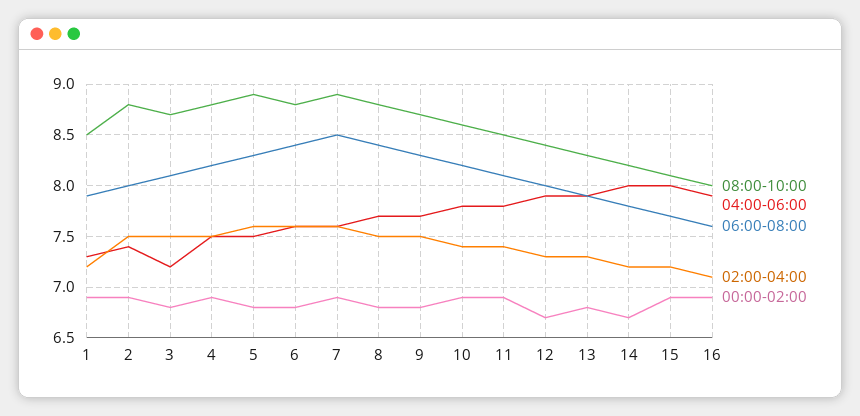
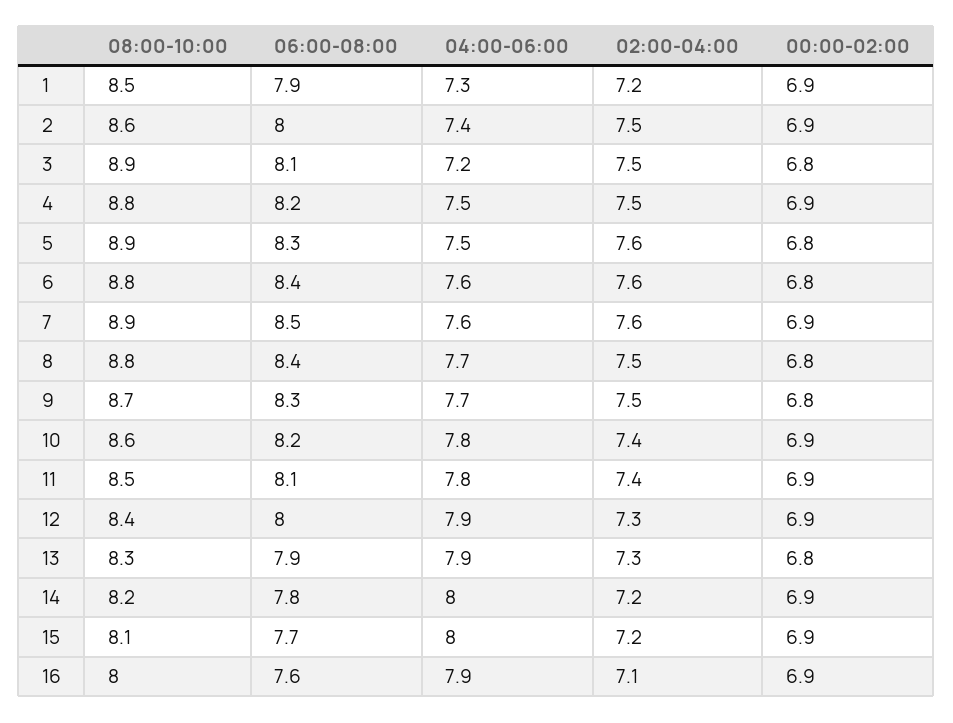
  {
    "08:00-10:00": {
      "1": 8.5,
-     "2": 8.8,
+     "2": 8.6,
-     "3": 8.7,
+     "3": 8.9,
      "4": 8.8,
      "5": 8.9,
      "6": 8.8,
      "7": 8.9,
      "8": 8.8,
      "9": 8.7,
      "10": 8.6,
      "11": 8.5,
      "12": 8.4,
      "13": 8.3,
      "14": 8.2,
      "15": 8.1,
      "16": 8
    },
    "04:00-06:00": {
      "1": 7.3,
      "2": 7.4,
      "3": 7.2,
      "4": 7.5,
      "5": 7.5,
      "6": 7.6,
      "7": 7.6,
      "8": 7.7,
      "9": 7.7,
      "10": 7.8,
      "11": 7.8,
      "12": 7.9,
      "13": 7.9,
      "14": 8,
      "15": 8,
      "16": 7.9
    },
    "06:00-08:00": {
      "1": 7.9,
      "2": 8,
      "3": 8.1,
      "4": 8.2,
      "5": 8.3,
      "6": 8.4,
      "7": 8.5,
      "8": 8.4,
      "9": 8.3,
      "10": 8.2,
      "11": 8.1,
      "12": 8,
      "13": 7.9,
      "14": 7.8,
      "15": 7.7,
      "16": 7.6
    },
    "02:00-04:00": {
      "1": 7.2,
      "2": 7.5,
      "3": 7.5,
      "4": 7.5,
      "5": 7.6,
      "6": 7.6,
      "7": 7.6,
      "8": 7.5,
      "9": 7.5,
      "10": 7.4,
      "11": 7.4,
      "12": 7.3,
      "13": 7.3,
      "14": 7.2,
      "15": 7.2,
      "16": 7.1
    },
    "00:00-02:00": {
      "1": 6.9,
      "2": 6.9,
      "3": 6.8,
      "4": 6.9,
      "5": 6.8,
      "6": 6.8,
      "7": 6.9,
      "8": 6.8,
      "9": 6.8,
      "10": 6.9,
      "11": 6.9,
-     "12": 6.7,
+     "12": 6.9,
      "13": 6.8,
-     "14": 6.7,
+     "14": 6.9,
      "15": 6.9,
      "16": 6.9
    }
  }

